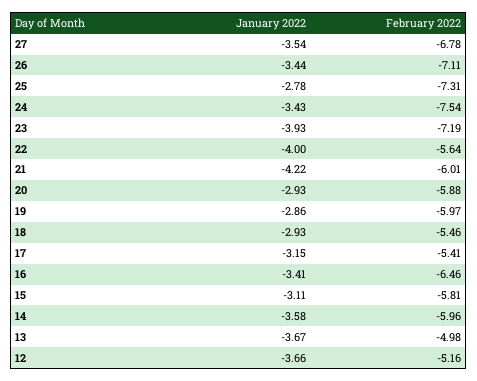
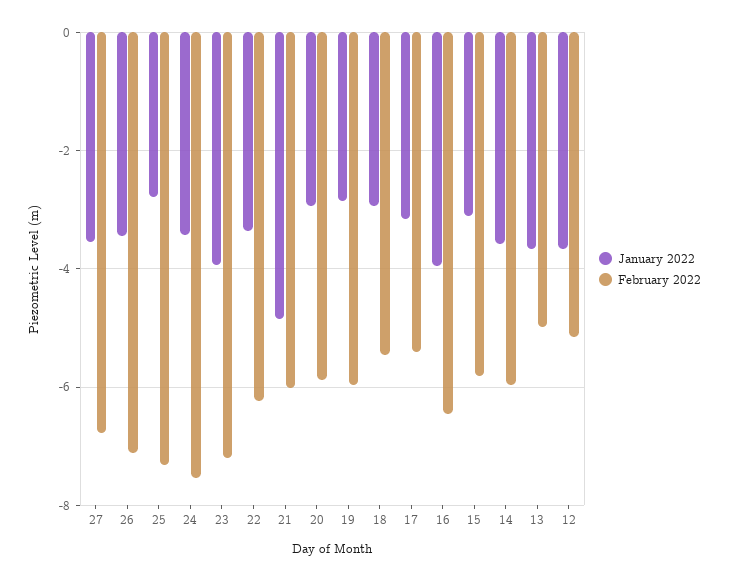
  {
    "January 2022": {
      "27": -3.54,
      "26": -3.44,
      "25": -2.78,
      "24": -3.43,
      "23": -3.93,
-     "22": -4,
+     "22": -3.4,
-     "21": -4.22,
+     "21": -4.8,
      "20": -2.93,
      "19": -2.86,
      "18": -2.93,
      "17": -3.15,
-     "16": -3.41,
+     "16": -4,
      "15": -3.11,
      "14": -3.58,
      "13": -3.67,
      "12": -3.66
    },
    "February 2022": {
      "27": -6.78,
      "26": -7.11,
      "25": -7.31,
      "24": -7.54,
      "23": -7.19,
-     "22": -5.64,
+     "22": -6.2,
      "21": -6.01,
      "20": -5.88,
      "19": -5.97,
      "18": -5.46,
      "17": -5.41,
      "16": -6.46,
      "15": -5.81,
      "14": -5.96,
      "13": -4.98,
      "12": -5.16
    }
  }

